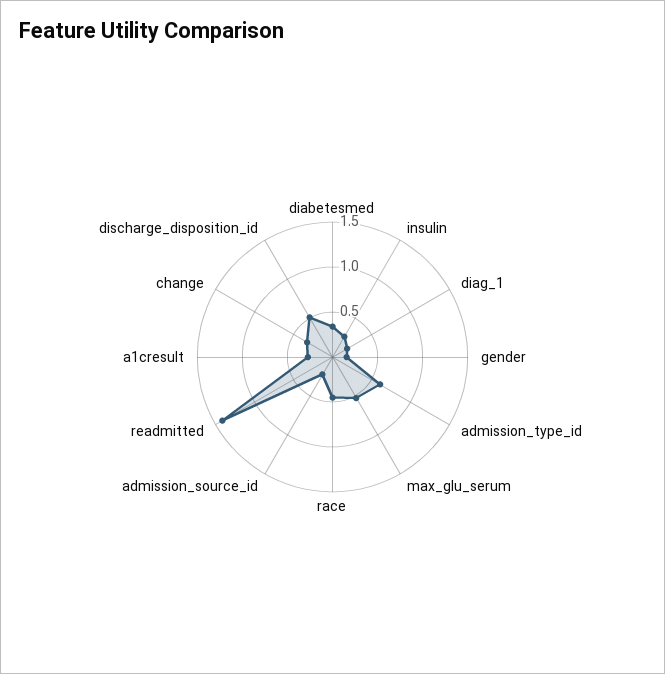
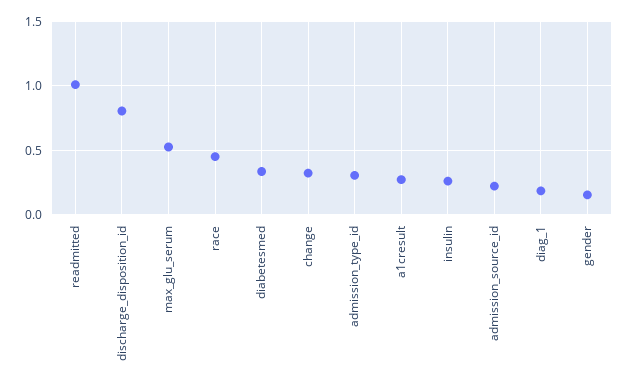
  {
    "diabetesmed": 0.35,
    "insulin": 0.25,
    "diag_1": 0.2,
    "gender": 0.15,
-   "admission_type_id": 0.6,
+   "admission_type_id": 0.3,
    "max_glu_serum": 0.55,
    "race": 0.45,
    "admission_source_id": 0.2,
-   "readmitted": 1.4,
+   "readmitted": 1,
    "a1cresult": 0.25,
    "change": 0.3,
-   "discharge_disposition_id": 0.5
+   "discharge_disposition_id": 0.8
  }

